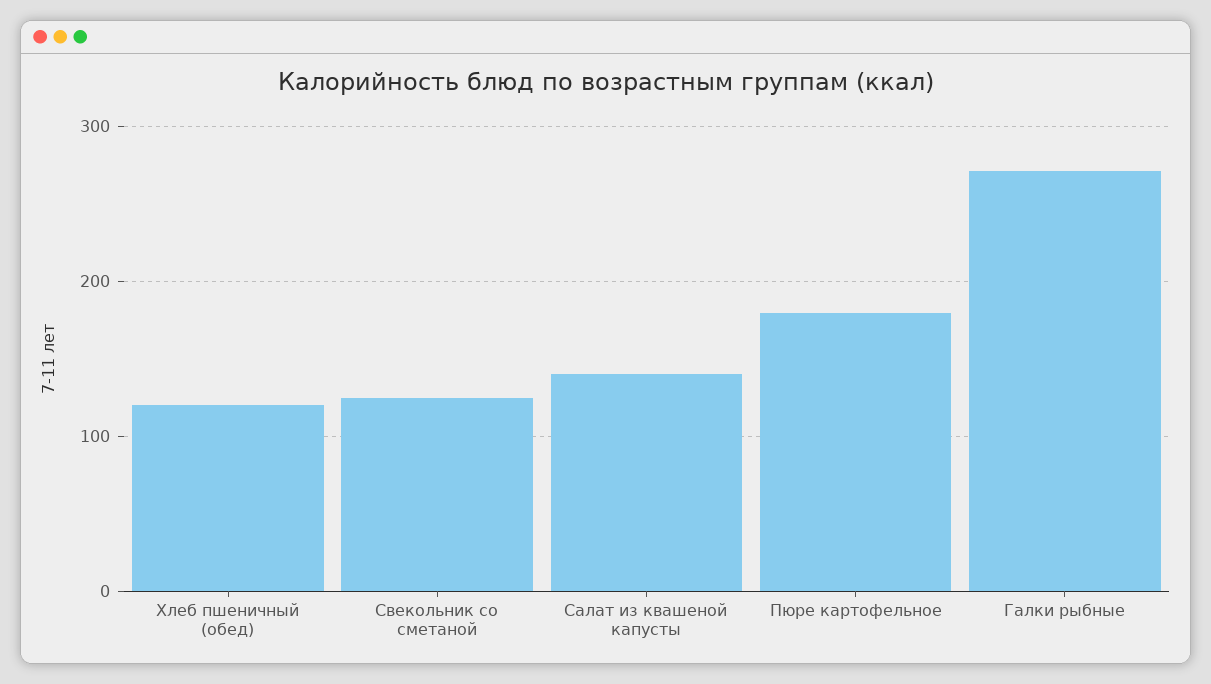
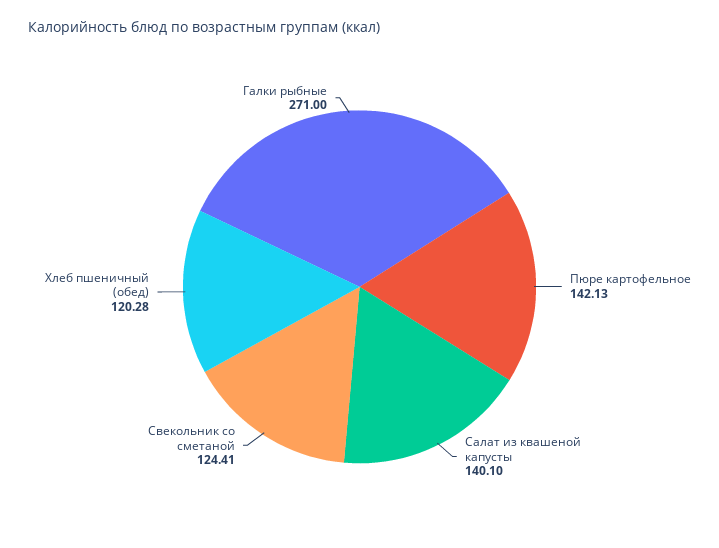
  {
    "Хлеб пшеничный (обед)": 120.28,
    "Свекольник со сметаной": 124.41,
    "Салат из квашеной капусты": 140.1,
-   "Пюре картофельное": 180,
+   "Пюре картофельное": 142.13,
    "Галки рыбные": 271
  }

